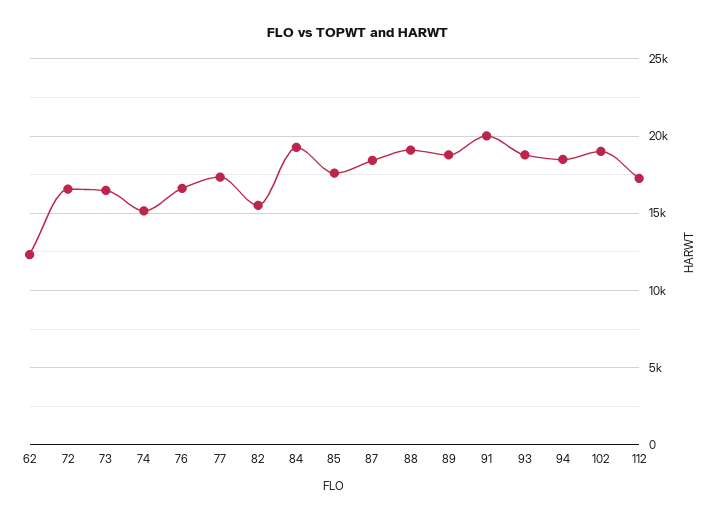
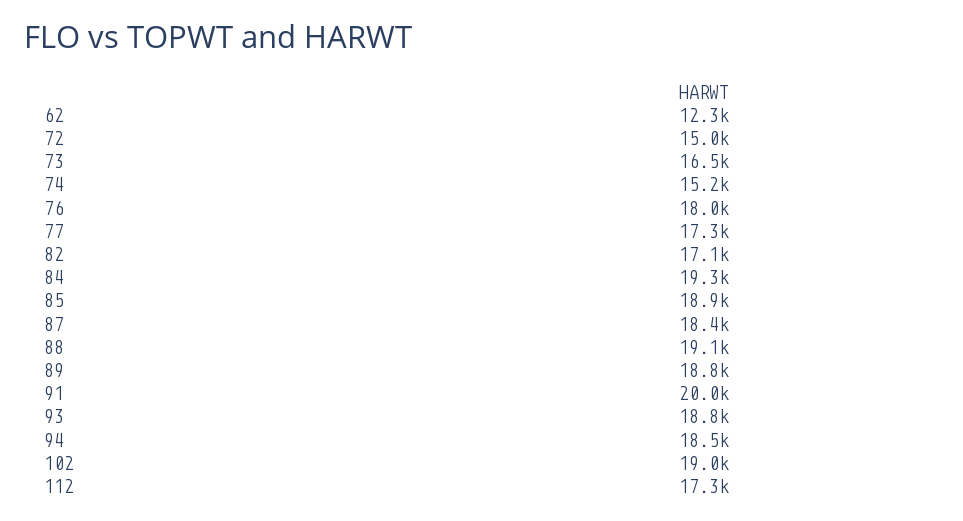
  {
    "62": 12300,
-   "72": 16500,
+   "72": 15000,
    "73": 16500,
    "74": 15200,
-   "76": 16500,
+   "76": 18000,
    "77": 17300,
-   "82": 15500,
+   "82": 17100,
    "84": 19300,
-   "85": 17500,
+   "85": 18900,
    "87": 18400,
    "88": 19100,
    "89": 18800,
    "91": 20000,
    "93": 18800,
    "94": 18500,
    "102": 19000,
    "112": 17300
  }

